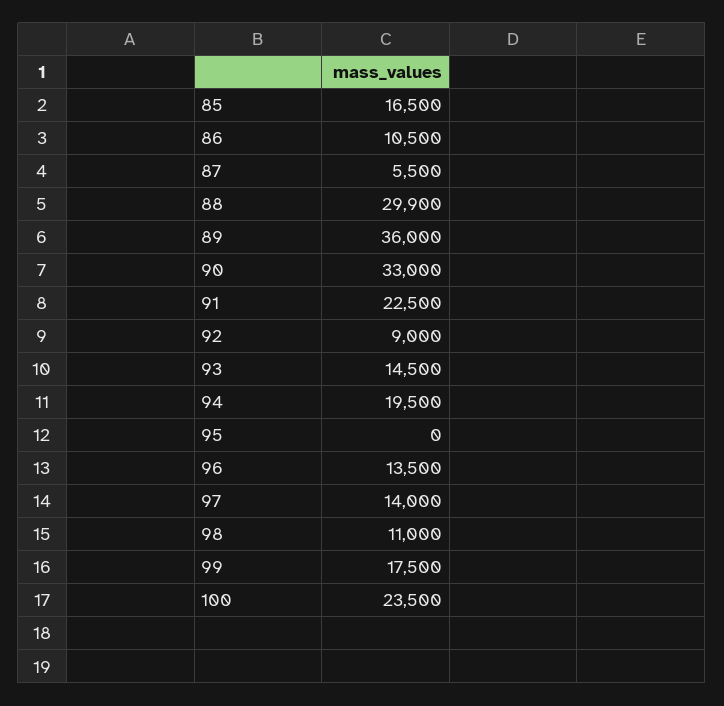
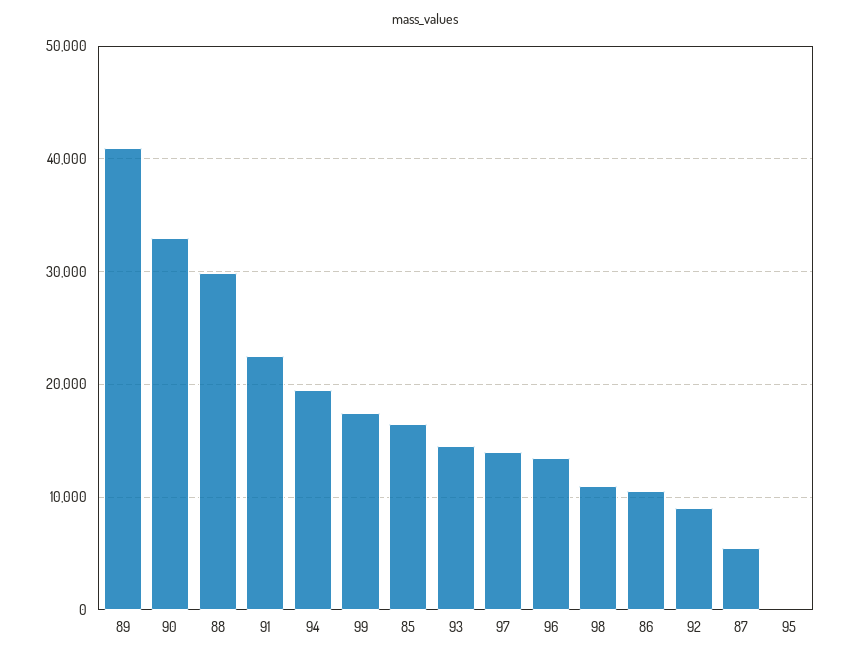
  {
    "85": 16500,
    "86": 10500,
    "87": 5500,
    "88": 29900,
-   "89": 36000,
+   "89": 41000,
    "90": 33000,
    "91": 22500,
    "92": 9000,
    "93": 14500,
    "94": 19500,
    "95": 0,
    "96": 13500,
    "97": 14000,
    "98": 11000,
-   "99": 17500,
+   "99": 17500
-   "100": 23500
  }

